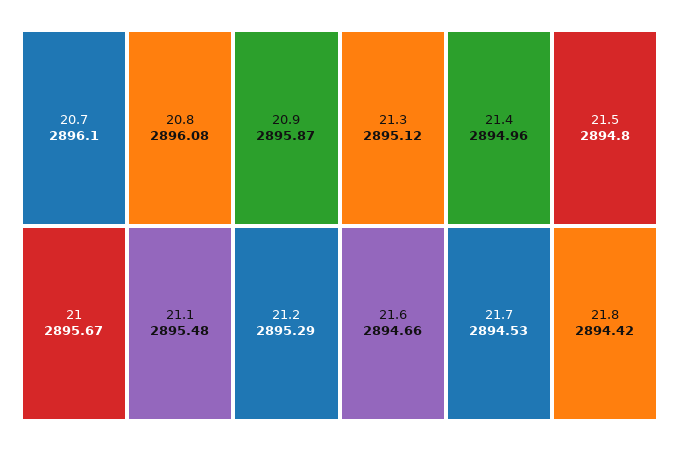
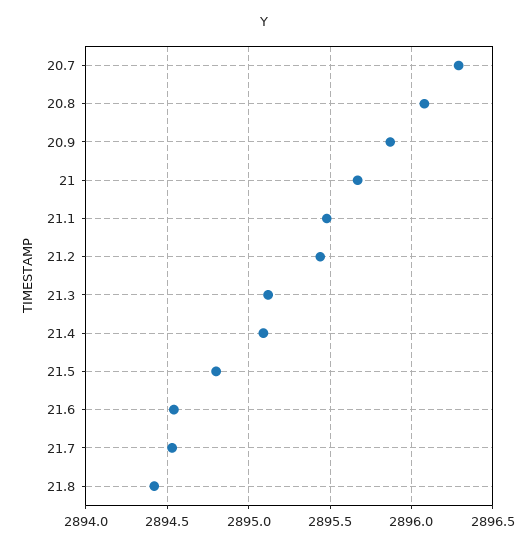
  {
-   "20.7": 2896.1,
+   "20.7": 2896.3,
    "20.8": 2896.08,
    "20.9": 2895.87,
    "21": 2895.67,
    "21.1": 2895.48,
-   "21.2": 2895.29,
+   "21.2": 2895.45,
    "21.3": 2895.12,
-   "21.4": 2894.96,
+   "21.4": 2895.1,
    "21.5": 2894.8,
-   "21.6": 2894.66,
+   "21.6": 2894.55,
    "21.7": 2894.53,
    "21.8": 2894.42
  }

